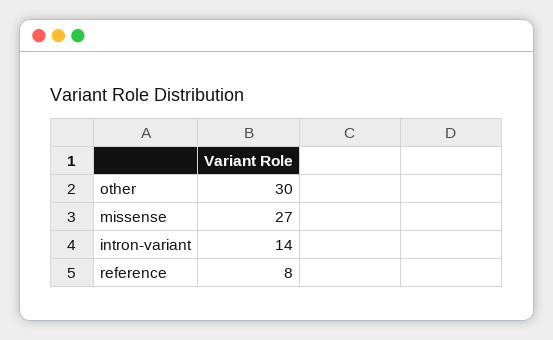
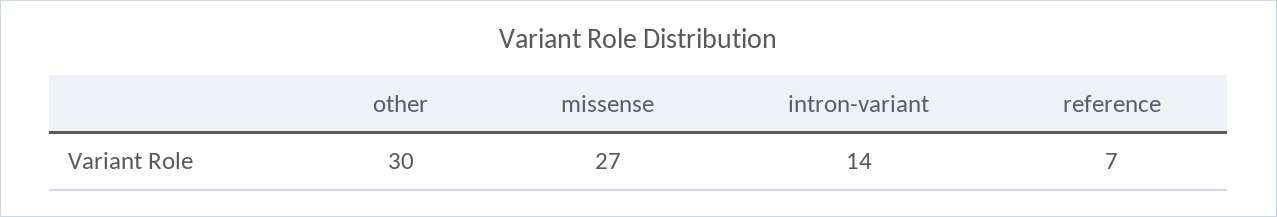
  {
    "other": 30,
    "missense": 27,
    "intron-variant": 14,
-   "reference": 8
+   "reference": 7
  }

